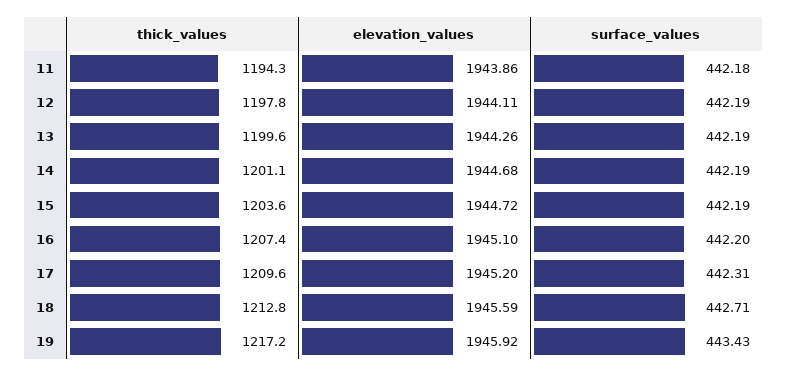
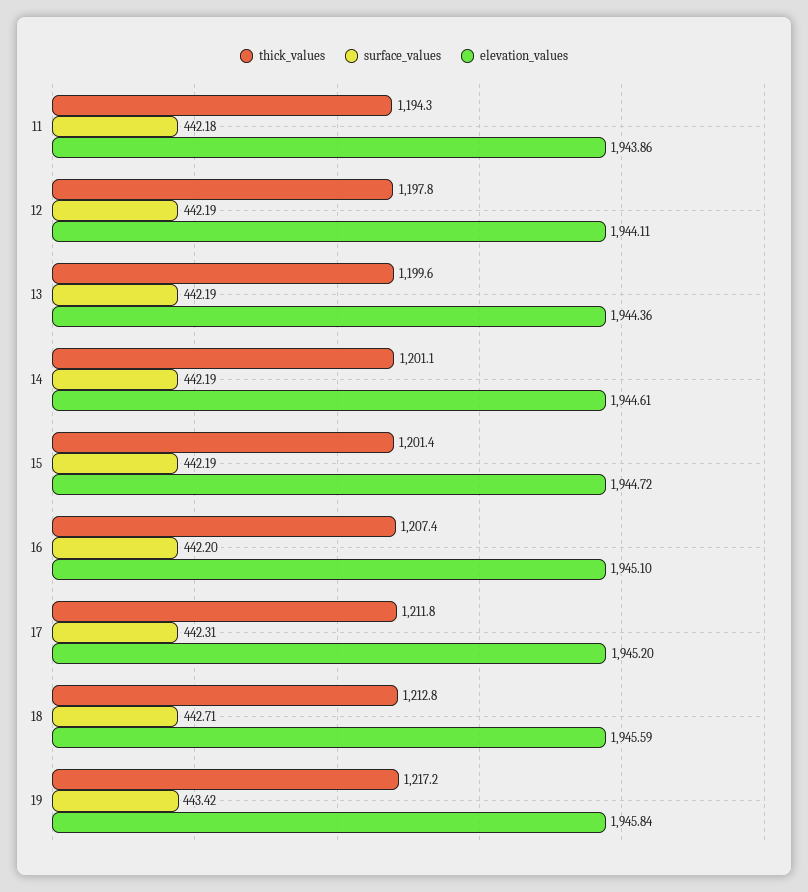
  {
    "thick_values": {
      "11": 1194.3,
      "12": 1197.8,
      "13": 1199.6,
      "14": 1201.1,
-     "15": 1203.6,
+     "15": 1201.4,
      "16": 1207.4,
-     "17": 1209.6,
+     "17": 1211.8,
      "18": 1212.8,
      "19": 1217.2
    },
    "elevation_values": {
      "11": 1943.86,
      "12": 1944.11,
-     "13": 1944.26,
+     "13": 1944.36,
-     "14": 1944.68,
+     "14": 1944.61,
      "15": 1944.72,
      "16": 1945.1,
      "17": 1945.2,
      "18": 1945.59,
-     "19": 1945.92
+     "19": 1945.84
    },
    "surface_values": {
      "11": 442.18,
      "12": 442.19,
      "13": 442.19,
      "14": 442.19,
      "15": 442.19,
      "16": 442.2,
      "17": 442.31,
      "18": 442.71,
-     "19": 443.43
+     "19": 443.42
    }
  }

